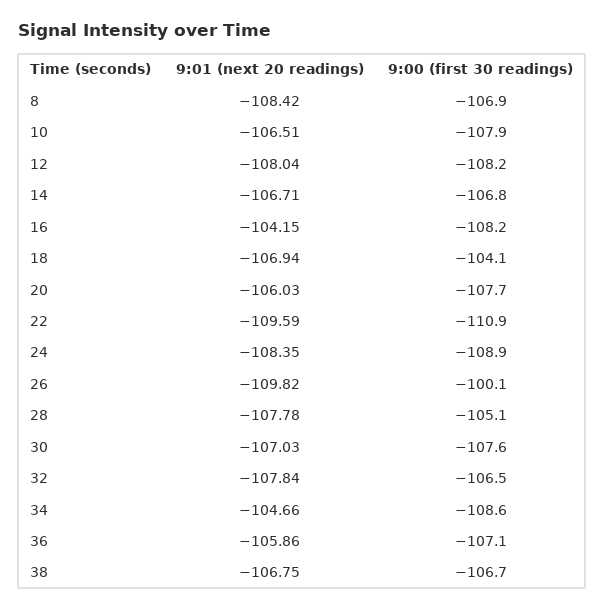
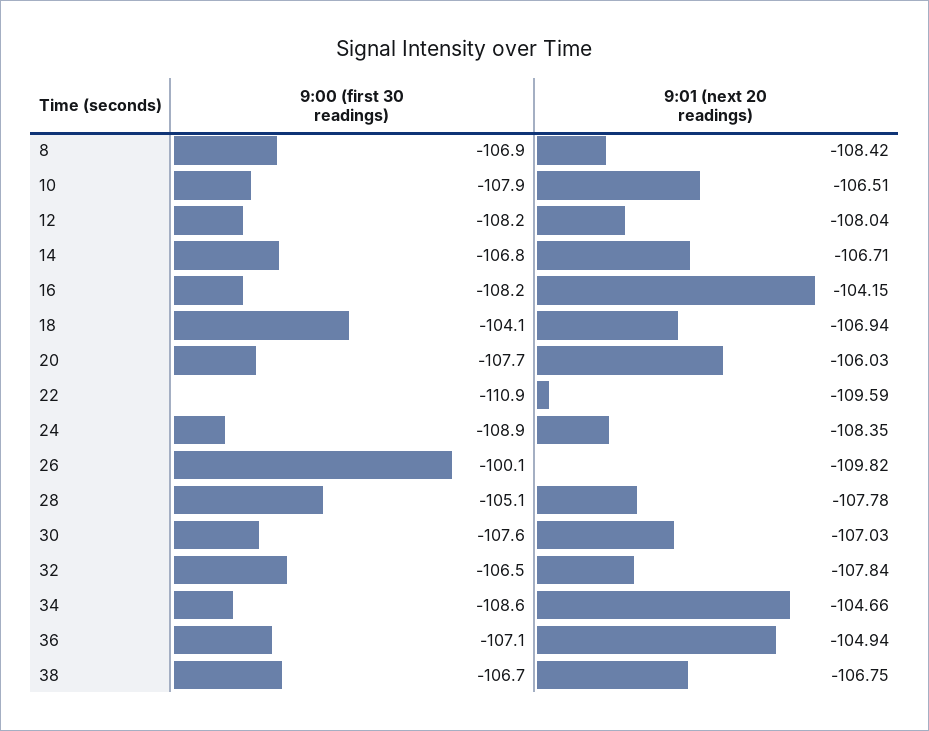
  {
    "9:01 (next 20 readings)": {
      "8": -108.42,
      "10": -106.51,
      "12": -108.04,
      "14": -106.71,
      "16": -104.15,
      "18": -106.94,
      "20": -106.03,
      "22": -109.59,
      "24": -108.35,
      "26": -109.82,
      "28": -107.78,
      "30": -107.03,
      "32": -107.84,
      "34": -104.66,
-     "36": -105.86,
+     "36": -104.94,
      "38": -106.75
    },
    "9:00 (first 30 readings)": {
      "8": -106.9,
      "10": -107.9,
      "12": -108.2,
      "14": -106.8,
      "16": -108.2,
      "18": -104.1,
      "20": -107.7,
      "22": -110.9,
      "24": -108.9,
      "26": -100.1,
      "28": -105.1,
      "30": -107.6,
      "32": -106.5,
      "34": -108.6,
      "36": -107.1,
      "38": -106.7
    }
  }

